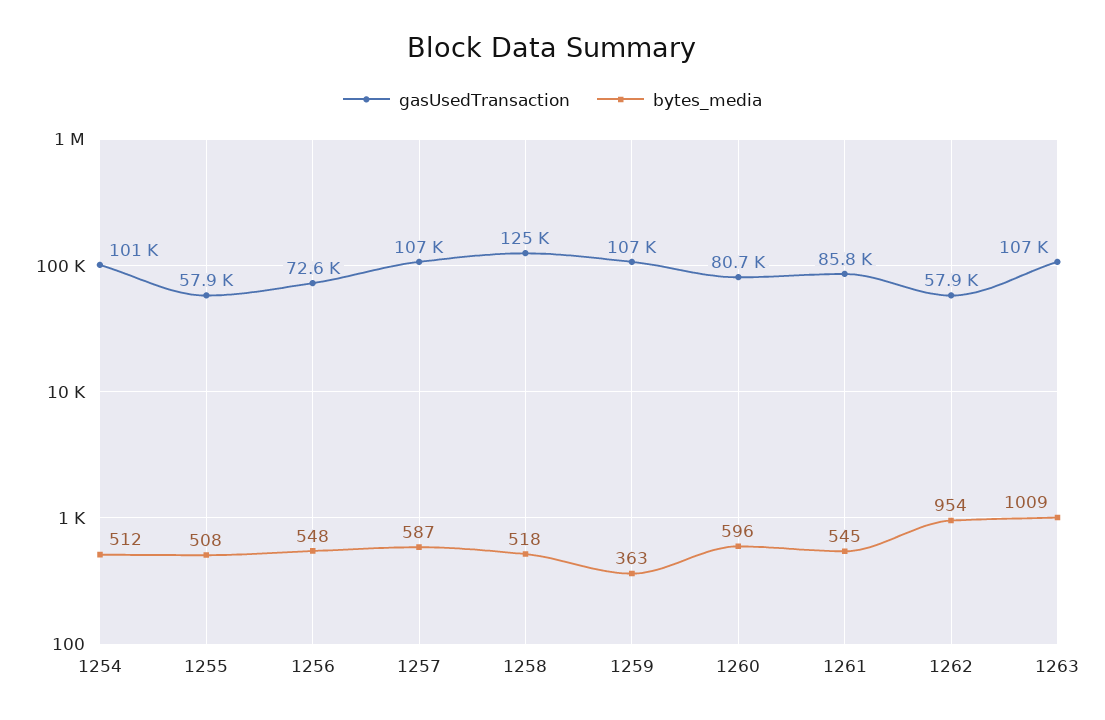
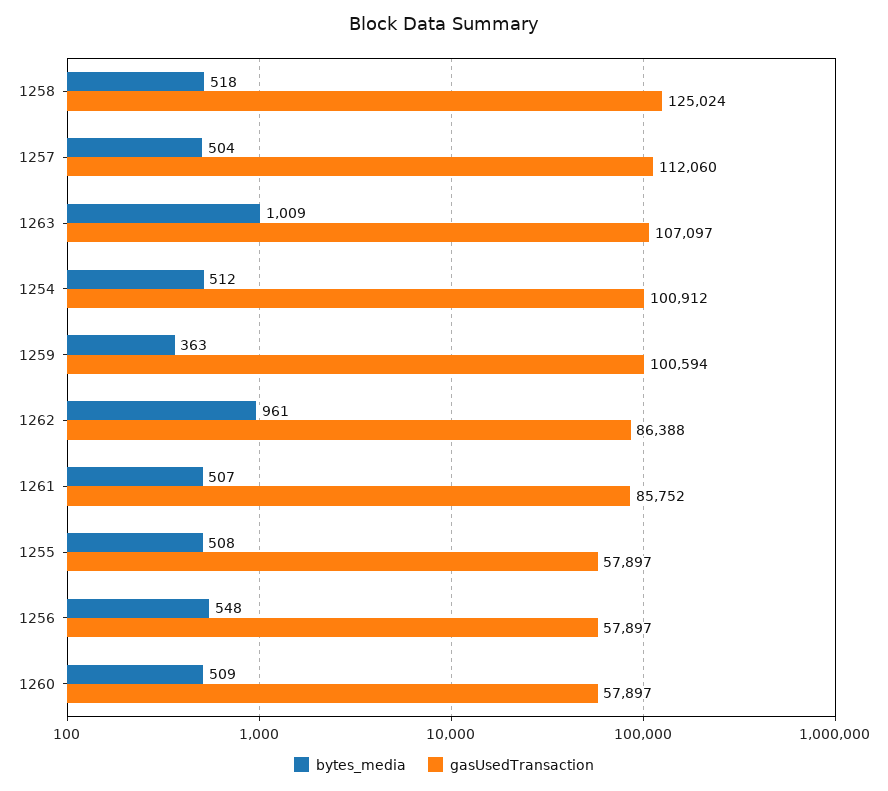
  {
    "gasUsedTransaction": {
      "1254": 100912,
      "1255": 57897,
-     "1256": 72600,
+     "1256": 57897,
-     "1257": 107000,
+     "1257": 112060,
      "1258": 125024,
-     "1259": 107000,
+     "1259": 100594,
-     "1260": 80700,
+     "1260": 57897,
      "1261": 85752,
-     "1262": 57900,
+     "1262": 86388,
      "1263": 107097
    },
    "bytes_media": {
      "1254": 512,
      "1255": 508,
      "1256": 548,
-     "1257": 587,
+     "1257": 504,
      "1258": 518,
      "1259": 363,
-     "1260": 596,
+     "1260": 509,
-     "1261": 545,
+     "1261": 507,
-     "1262": 954,
+     "1262": 961,
      "1263": 1009
    }
  }

